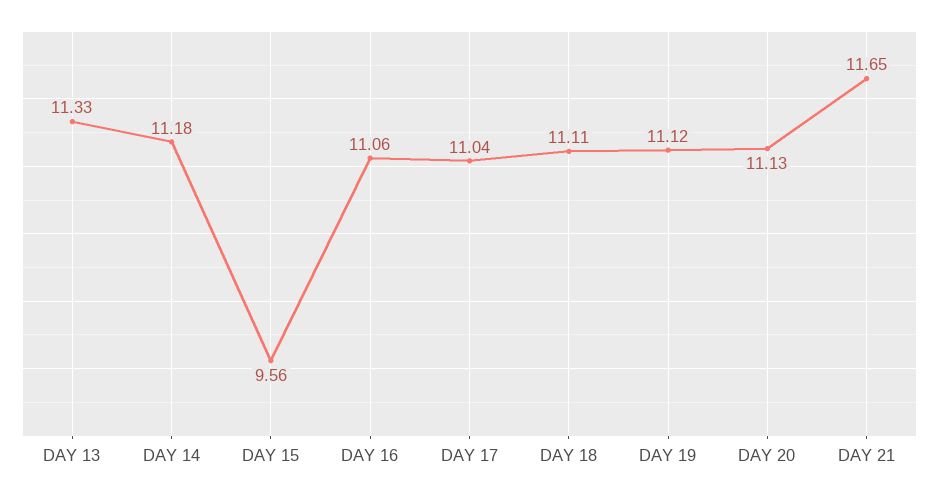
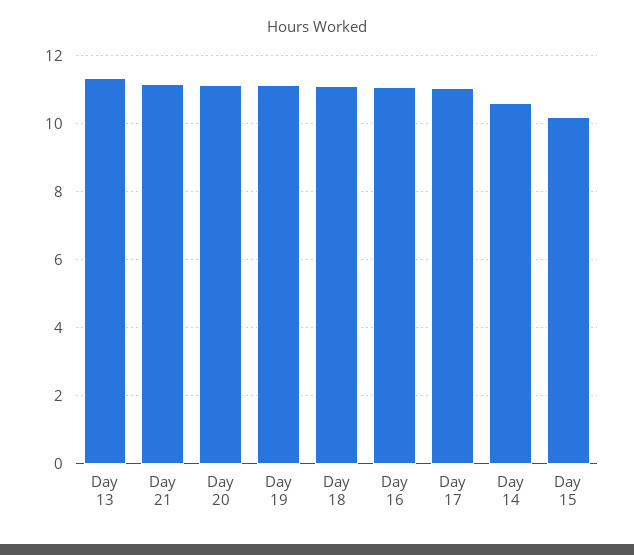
  {
    "DAY 13": 11.33,
-   "DAY 14": 11.18,
+   "DAY 14": 10.6,
-   "DAY 15": 9.56,
+   "DAY 15": 10.2,
    "DAY 16": 11.06,
    "DAY 17": 11.04,
    "DAY 18": 11.11,
    "DAY 19": 11.12,
    "DAY 20": 11.13,
-   "DAY 21": 11.65
+   "DAY 21": 11.2
  }

